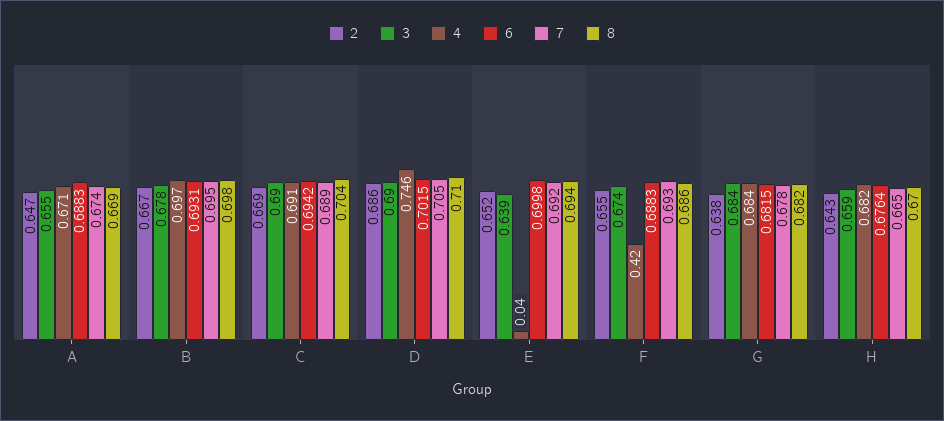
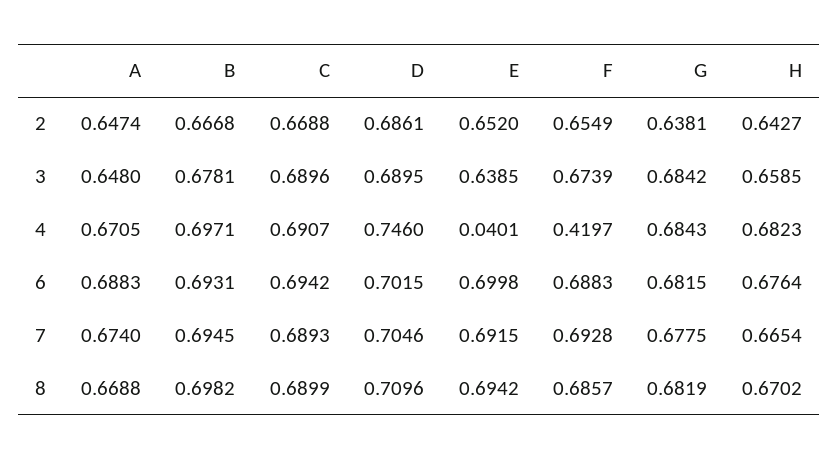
  {
    "2": {
      "A": 0.6474,
      "B": 0.6668,
      "C": 0.6688,
      "D": 0.6861,
      "E": 0.652,
      "F": 0.6549,
      "G": 0.6381,
      "H": 0.6427
    },
    "3": {
-     "A": 0.655,
+     "A": 0.648,
      "B": 0.6781,
      "C": 0.6896,
      "D": 0.6895,
      "E": 0.6385,
      "F": 0.6739,
      "G": 0.6842,
      "H": 0.6585
    },
    "4": {
      "A": 0.6705,
      "B": 0.6971,
      "C": 0.6907,
      "D": 0.746,
      "E": 0.0401,
      "F": 0.4197,
      "G": 0.6843,
      "H": 0.6823
    },
    "6": {
      "A": 0.6883,
      "B": 0.6931,
      "C": 0.6942,
      "D": 0.7015,
      "E": 0.6998,
      "F": 0.6883,
      "G": 0.6815,
      "H": 0.6764
    },
    "7": {
      "A": 0.674,
      "B": 0.6945,
      "C": 0.6893,
      "D": 0.7046,
      "E": 0.6915,
      "F": 0.6928,
      "G": 0.6775,
      "H": 0.6654
    },
    "8": {
      "A": 0.6688,
      "B": 0.6982,
-     "C": 0.704,
+     "C": 0.6899,
      "D": 0.7096,
      "E": 0.6942,
      "F": 0.6857,
      "G": 0.6819,
      "H": 0.6702
    }
  }

